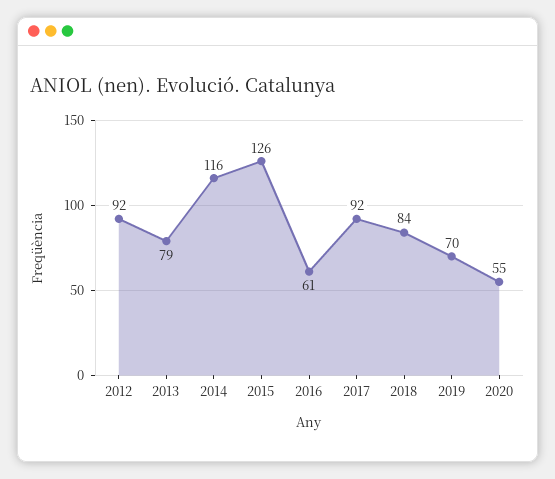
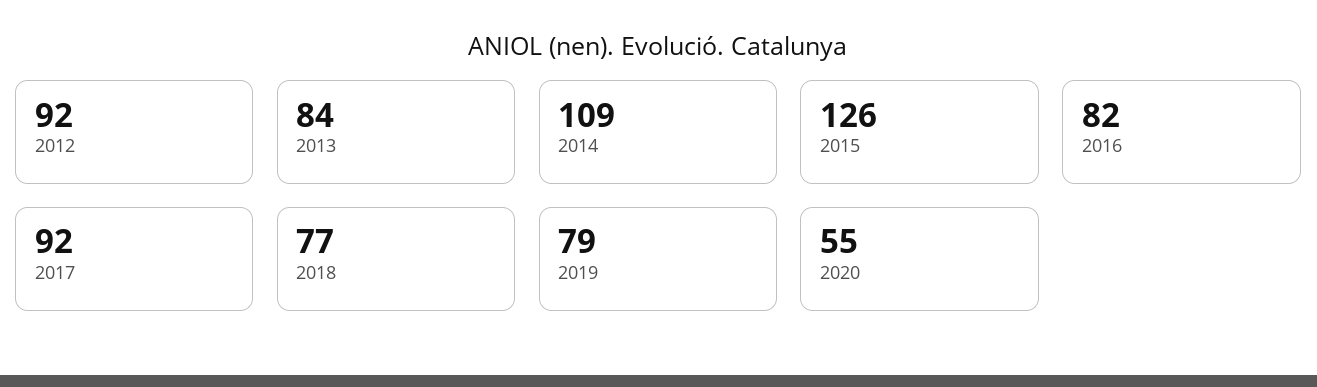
  {
    "2012": 92,
-   "2013": 79,
+   "2013": 84,
-   "2014": 116,
+   "2014": 109,
    "2015": 126,
-   "2016": 61,
+   "2016": 82,
    "2017": 92,
-   "2018": 84,
+   "2018": 77,
-   "2019": 70,
+   "2019": 79,
    "2020": 55
  }

